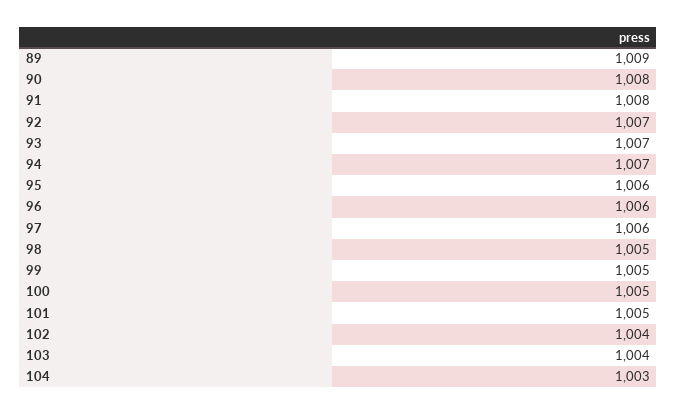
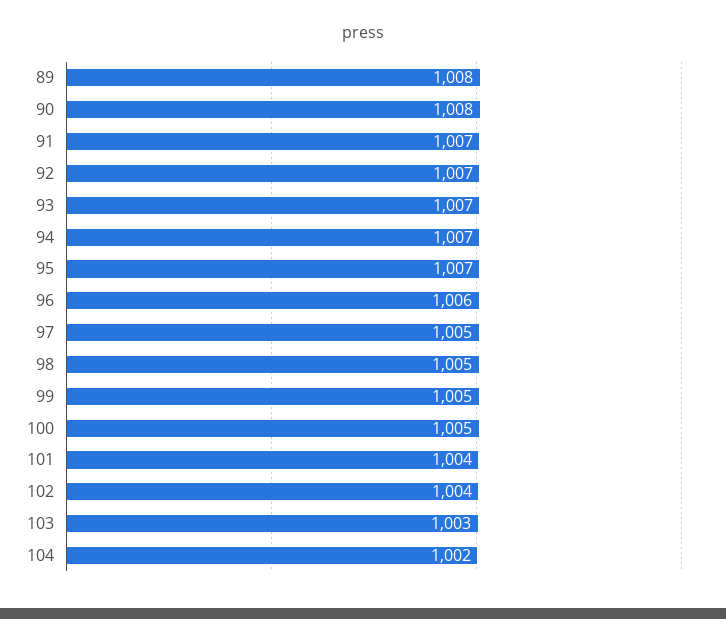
  {
-   "89": 1009,
+   "89": 1008,
    "90": 1008,
-   "91": 1008,
+   "91": 1007,
    "92": 1007,
    "93": 1007,
    "94": 1007,
-   "95": 1006,
+   "95": 1007,
    "96": 1006,
-   "97": 1006,
+   "97": 1005,
    "98": 1005,
    "99": 1005,
    "100": 1005,
-   "101": 1005,
+   "101": 1004,
    "102": 1004,
-   "103": 1004,
+   "103": 1003,
-   "104": 1003
+   "104": 1002
  }

